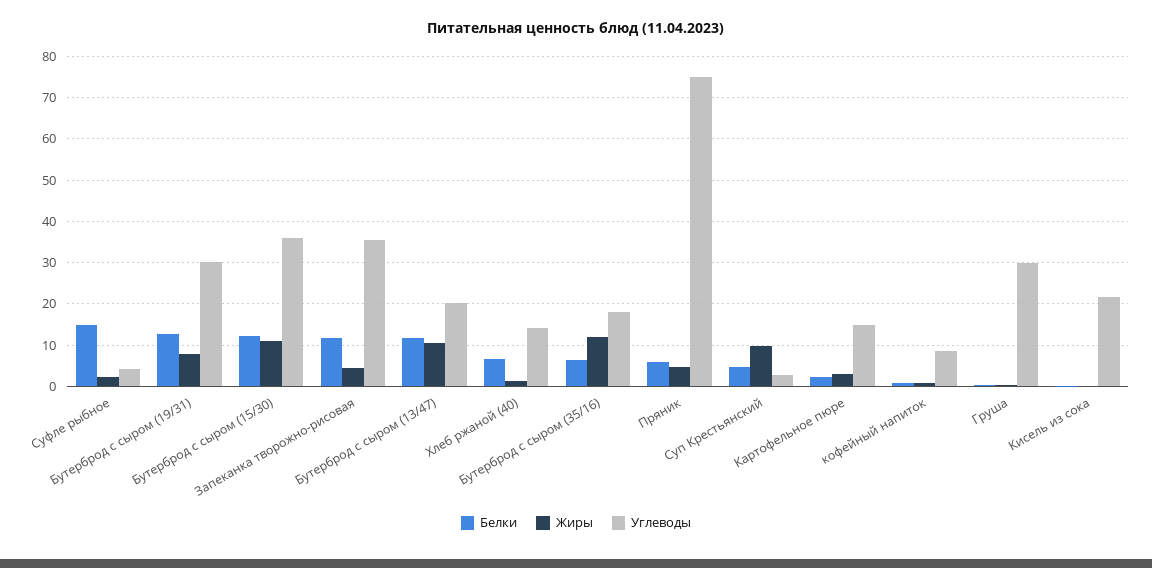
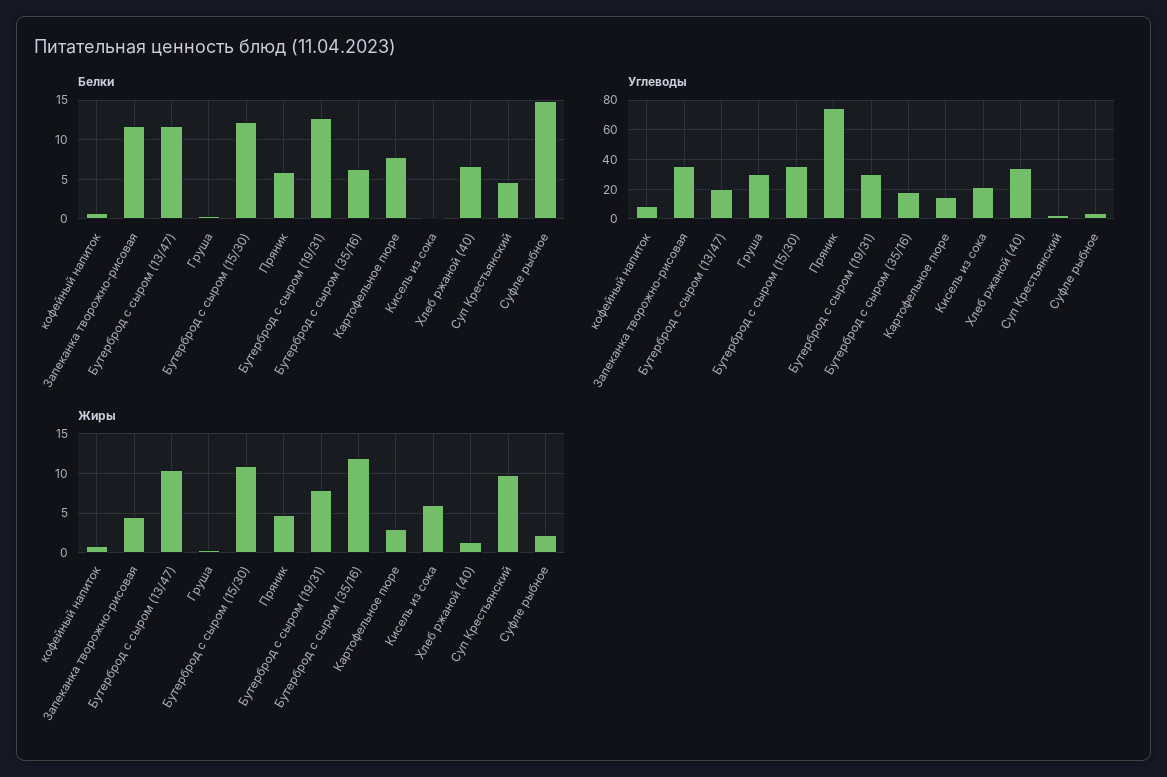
  {
    "Белки": {
      "Суфле рыбное": 15,
      "Бутерброд с сыром (19/31)": 13,
      "Бутерброд с сыром (15/30)": 12,
      "Запеканка творожно-рисовая": 12,
      "Бутерброд с сыром (13/47)": 12,
      "Хлеб ржаной (40)": 7,
      "Бутерброд с сыром (35/16)": 6,
      "Пряник": 6,
      "Суп Крестьянский": 5,
-     "Картофельное пюре": 2,
+     "Картофельное пюре": 8,
      "кофейный напиток": 1,
      "Груша": 0,
      "Кисель из сока": 0
    },
    "Жиры": {
      "Суфле рыбное": 2,
      "Бутерброд с сыром (19/31)": 8,
      "Бутерброд с сыром (15/30)": 11,
      "Запеканка творожно-рисовая": 5,
      "Бутерброд с сыром (13/47)": 10,
      "Хлеб ржаной (40)": 1,
      "Бутерброд с сыром (35/16)": 12,
      "Пряник": 5,
      "Суп Крестьянский": 10,
      "Картофельное пюре": 3,
      "кофейный напиток": 1,
      "Груша": 0,
-     "Кисель из сока": 0
+     "Кисель из сока": 6
    },
    "Углеводы": {
      "Суфле рыбное": 4,
      "Бутерброд с сыром (19/31)": 30,
      "Бутерброд с сыром (15/30)": 36,
      "Запеканка творожно-рисовая": 36,
      "Бутерброд с сыром (13/47)": 20,
-     "Хлеб ржаной (40)": 14,
+     "Хлеб ржаной (40)": 35,
      "Бутерброд с сыром (35/16)": 18,
      "Пряник": 76,
      "Суп Крестьянский": 2,
      "Картофельное пюре": 14,
      "кофейный напиток": 8,
      "Груша": 30,
      "Кисель из сока": 22
    }
  }

